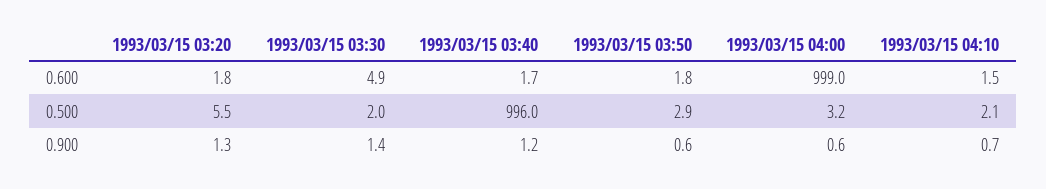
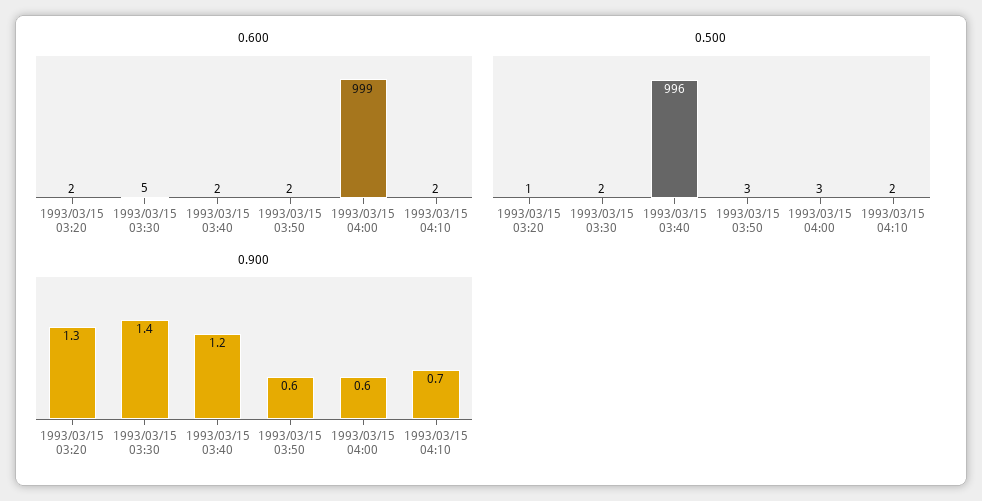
  {
    "0.600": {
      "1993/03/15 03:20": 1.8,
      "1993/03/15 03:30": 4.9,
      "1993/03/15 03:40": 1.7,
      "1993/03/15 03:50": 1.8,
      "1993/03/15 04:00": 999,
      "1993/03/15 04:10": 1.5
    },
    "0.500": {
-     "1993/03/15 03:20": 5.5,
+     "1993/03/15 03:20": 1,
      "1993/03/15 03:30": 2,
      "1993/03/15 03:40": 996,
      "1993/03/15 03:50": 2.9,
      "1993/03/15 04:00": 3.2,
      "1993/03/15 04:10": 2.1
    },
    "0.900": {
      "1993/03/15 03:20": 1.3,
      "1993/03/15 03:30": 1.4,
      "1993/03/15 03:40": 1.2,
      "1993/03/15 03:50": 0.6,
      "1993/03/15 04:00": 0.6,
      "1993/03/15 04:10": 0.7
    }
  }

